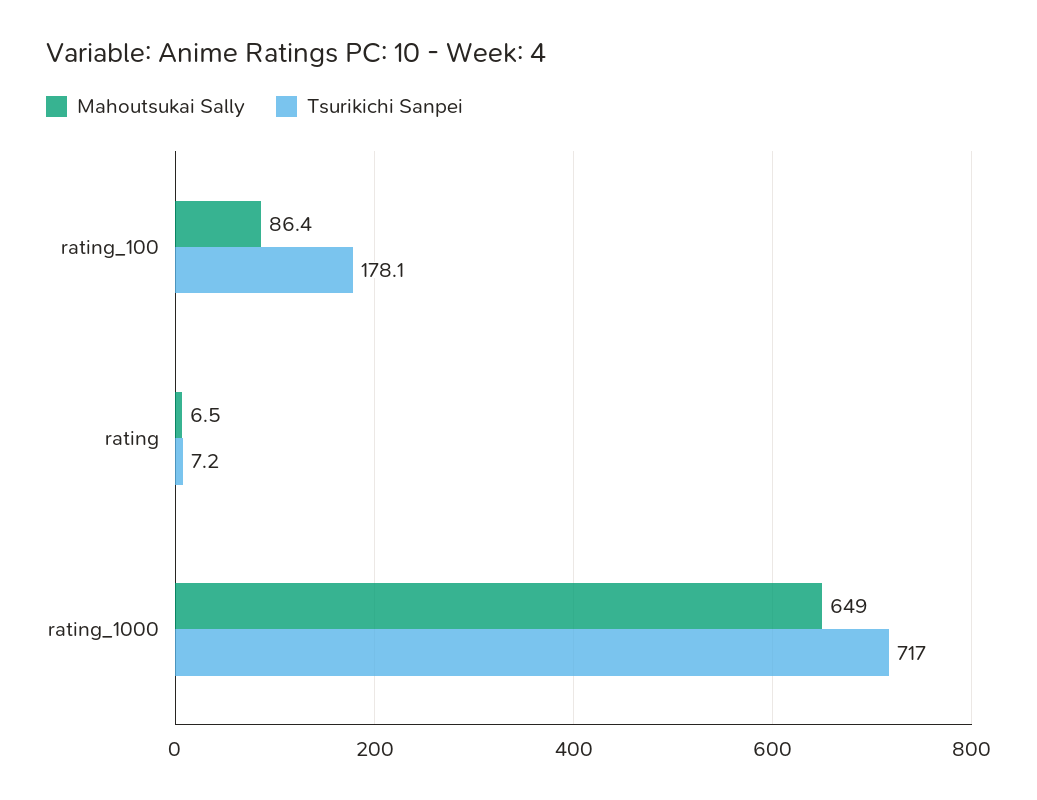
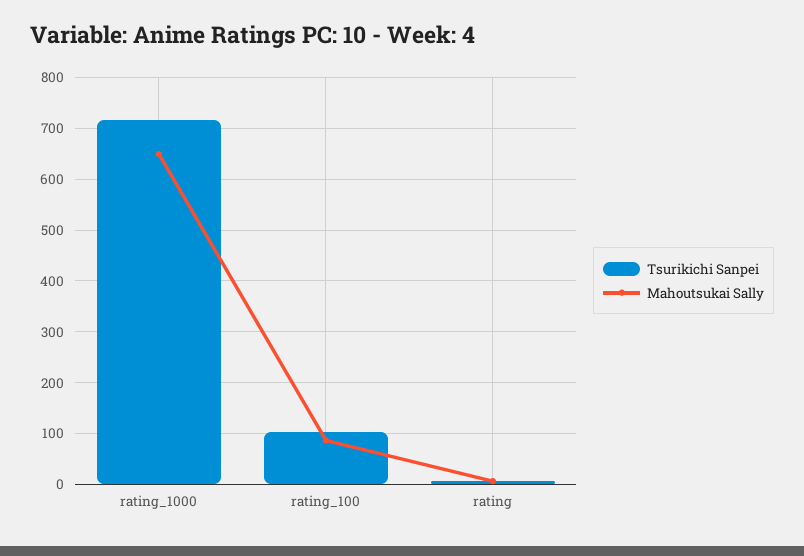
  {
    "Mahoutsukai Sally": {
      "rating_100": 86.4,
      "rating": 6.5,
      "rating_1000": 649
    },
    "Tsurikichi Sanpei": {
-     "rating_100": 178.1,
+     "rating_100": 100,
      "rating": 7.2,
      "rating_1000": 717
    }
  }

